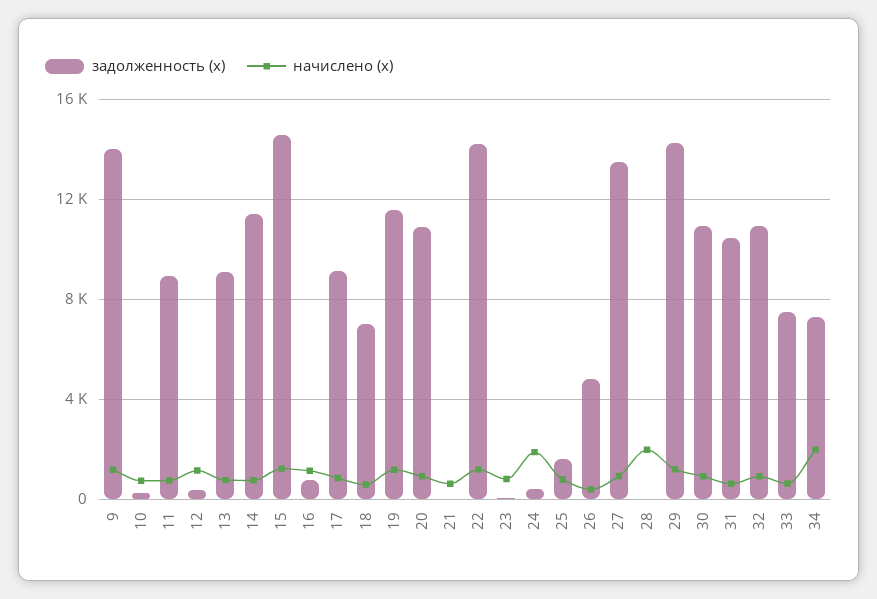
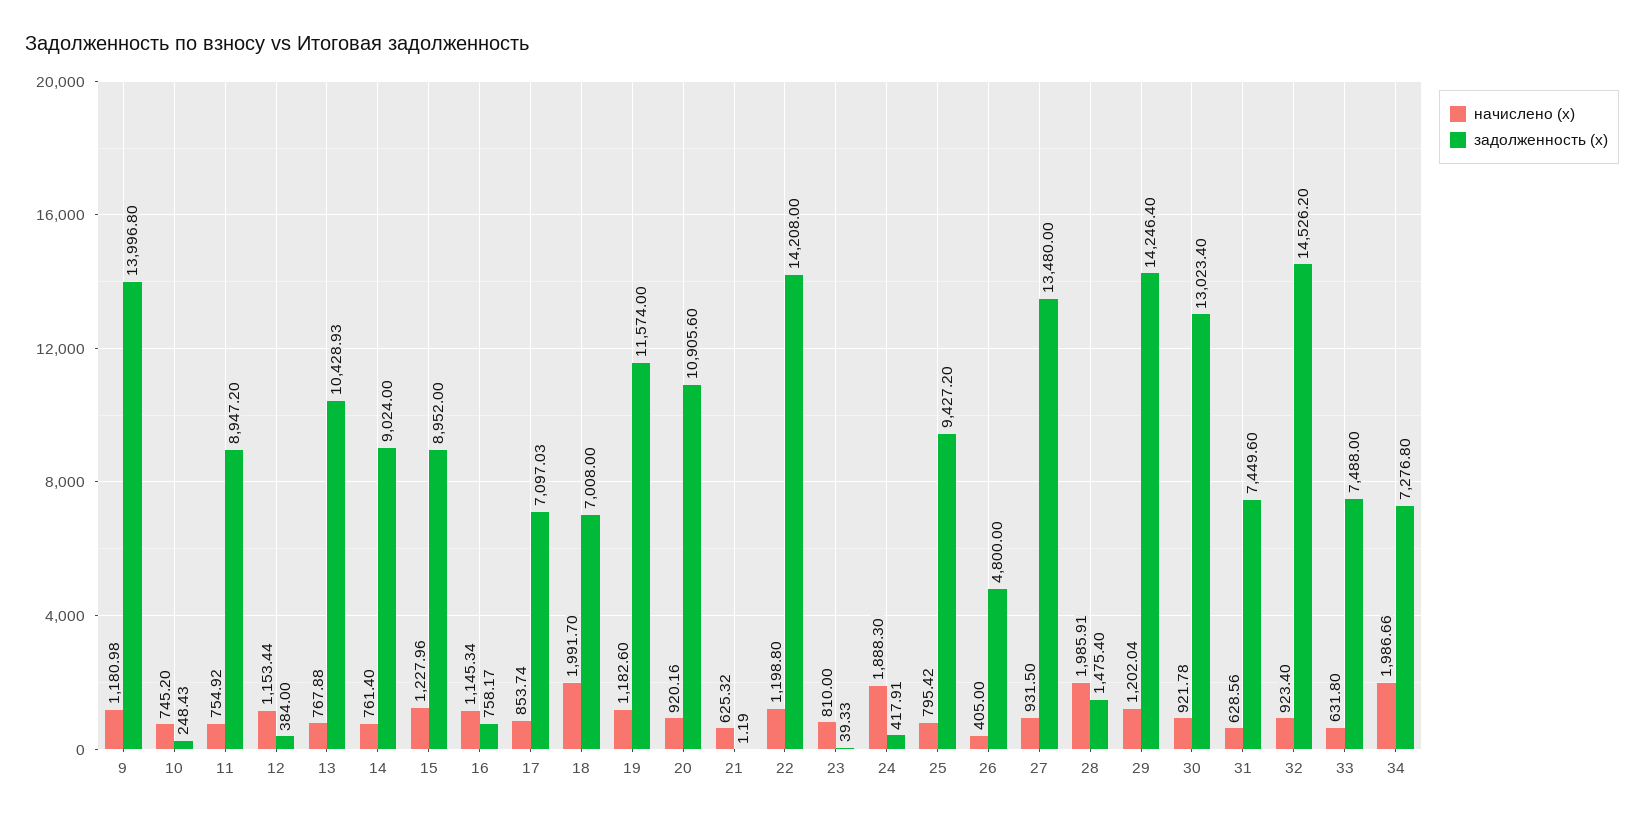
  {
    "задолженность (x)": {
      "9": 13996.8,
      "10": 248.43,
      "11": 8947.2,
      "12": 384,
-     "13": 9000,
+     "13": 10428.93,
-     "14": 11500,
+     "14": 9024,
-     "15": 14500,
+     "15": 8952,
      "16": 758.17,
-     "17": 9000,
+     "17": 7097.03,
      "18": 7008,
      "19": 11574,
      "20": 10905.6,
      "21": 1.19,
      "22": 14208,
      "23": 39.33,
      "24": 417.91,
-     "25": 1500,
+     "25": 9427.2,
      "26": 4800,
      "27": 13480,
-     "28": 0,
+     "28": 1475.4,
      "29": 14246.4,
-     "30": 11000,
+     "30": 13023.4,
-     "31": 10500,
+     "31": 7449.6,
-     "32": 11000,
+     "32": 14526.2,
      "33": 7488,
      "34": 7276.8
    },
    "начислено (x)": {
      "9": 1180.98,
      "10": 745.2,
      "11": 754.92,
      "12": 1153.44,
      "13": 767.88,
      "14": 761.4,
      "15": 1227.96,
      "16": 1145.34,
      "17": 853.74,
-     "18": 500,
+     "18": 1991.7,
      "19": 1182.6,
      "20": 920.16,
      "21": 625.32,
      "22": 1198.8,
      "23": 810,
      "24": 1888.3,
      "25": 795.42,
      "26": 405,
      "27": 931.5,
      "28": 1985.91,
      "29": 1202.04,
      "30": 921.78,
      "31": 628.56,
      "32": 923.4,
      "33": 631.8,
      "34": 1986.66
    }
  }

